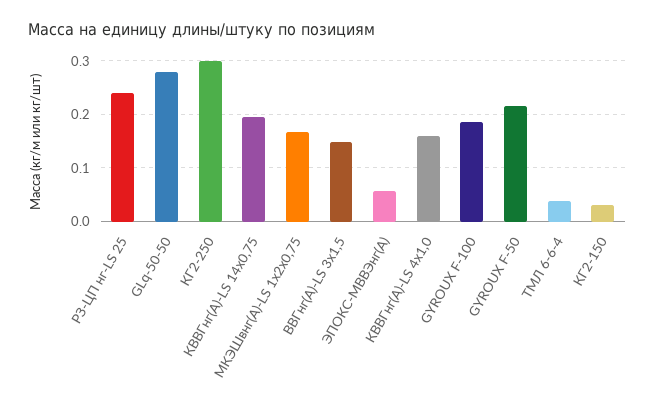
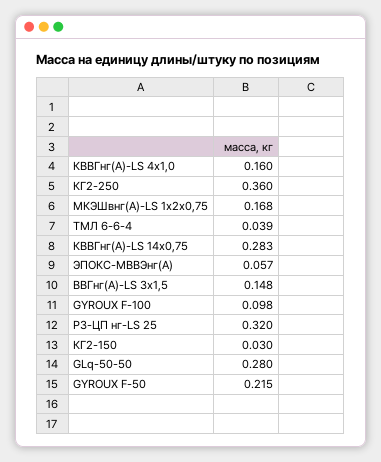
  {
-   "РЗ-ЦП нг-LS 25": 0.24,
+   "РЗ-ЦП нг-LS 25": 0.32,
    "GLq-50-50": 0.28,
-   "КГ2-250": 0.3,
+   "КГ2-250": 0.36,
-   "КВВГнг(А)-LS 14х0,75": 0.2,
+   "КВВГнг(А)-LS 14х0,75": 0.283,
    "МКЭШвнг(А)-LS 1х2х0,75": 0.168,
    "ВВГнг(А)-LS 3х1,5": 0.148,
    "ЭПОКС-МВВЭнг(А)": 0.057,
    "КВВГнг(А)-LS 4х1,0": 0.16,
-   "GYROUX F-100": 0.18,
+   "GYROUX F-100": 0.098,
    "GYROUX F-50": 0.215,
    "ТМЛ 6-6-4": 0.039,
    "КГ2-150": 0.03
  }

